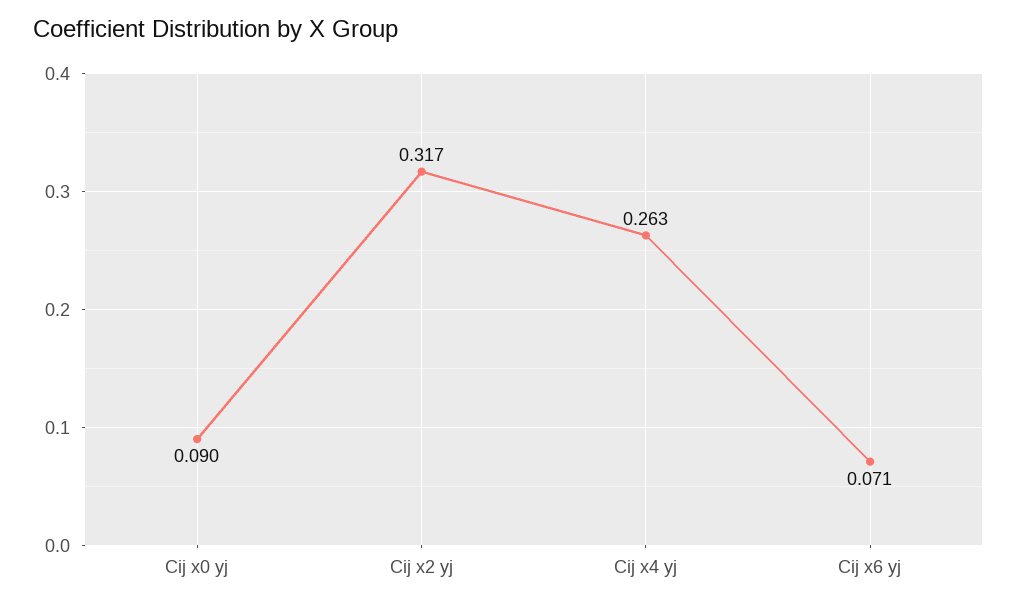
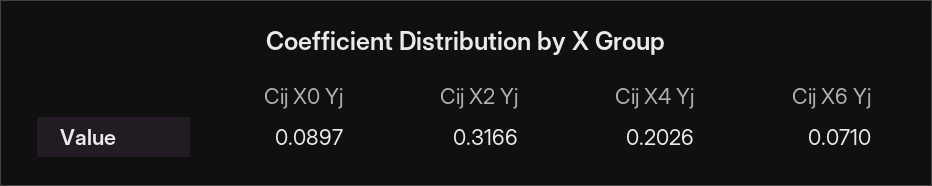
  {
    "Cij x0 yj": 0.0897,
    "Cij x2 yj": 0.3166,
-   "Cij x4 yj": 0.263,
+   "Cij x4 yj": 0.2026,
    "Cij x6 yj": 0.071
  }

